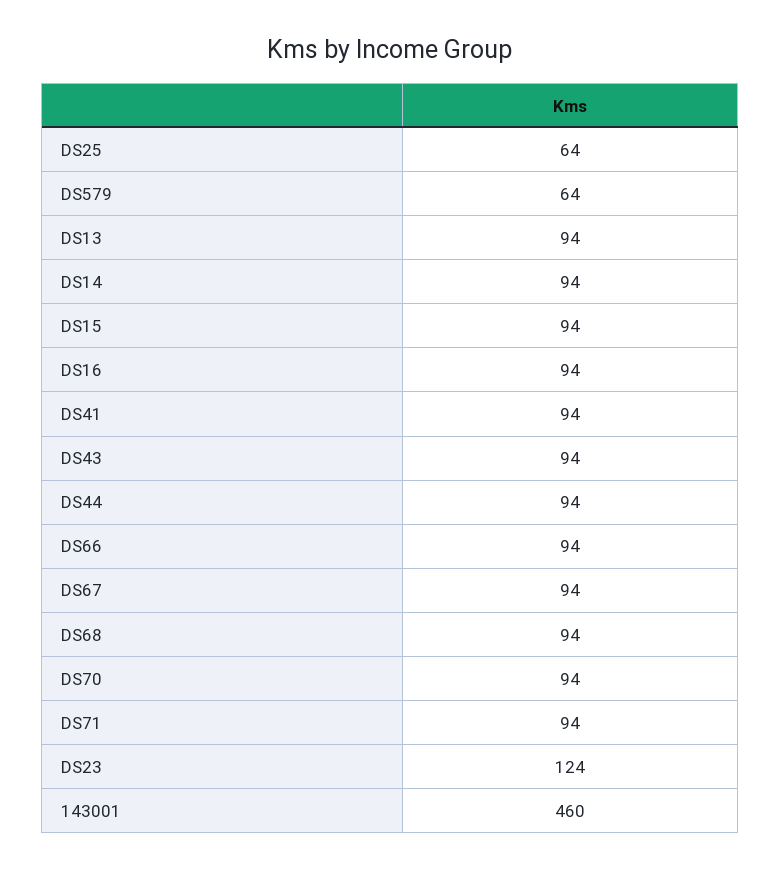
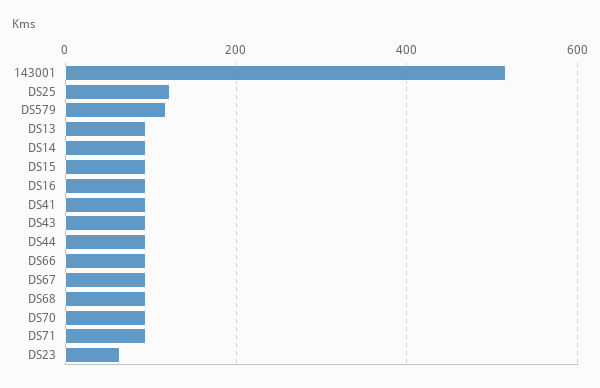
  {
-   "DS25": 64,
+   "DS25": 120,
-   "DS579": 64,
+   "DS579": 120,
    "DS13": 94,
    "DS14": 94,
    "DS15": 94,
    "DS16": 94,
    "DS41": 94,
    "DS43": 94,
    "DS44": 94,
    "DS66": 94,
    "DS67": 94,
    "DS68": 94,
    "DS70": 94,
    "DS71": 94,
-   "DS23": 124,
+   "DS23": 60,
-   "143001": 460
+   "143001": 520
  }

